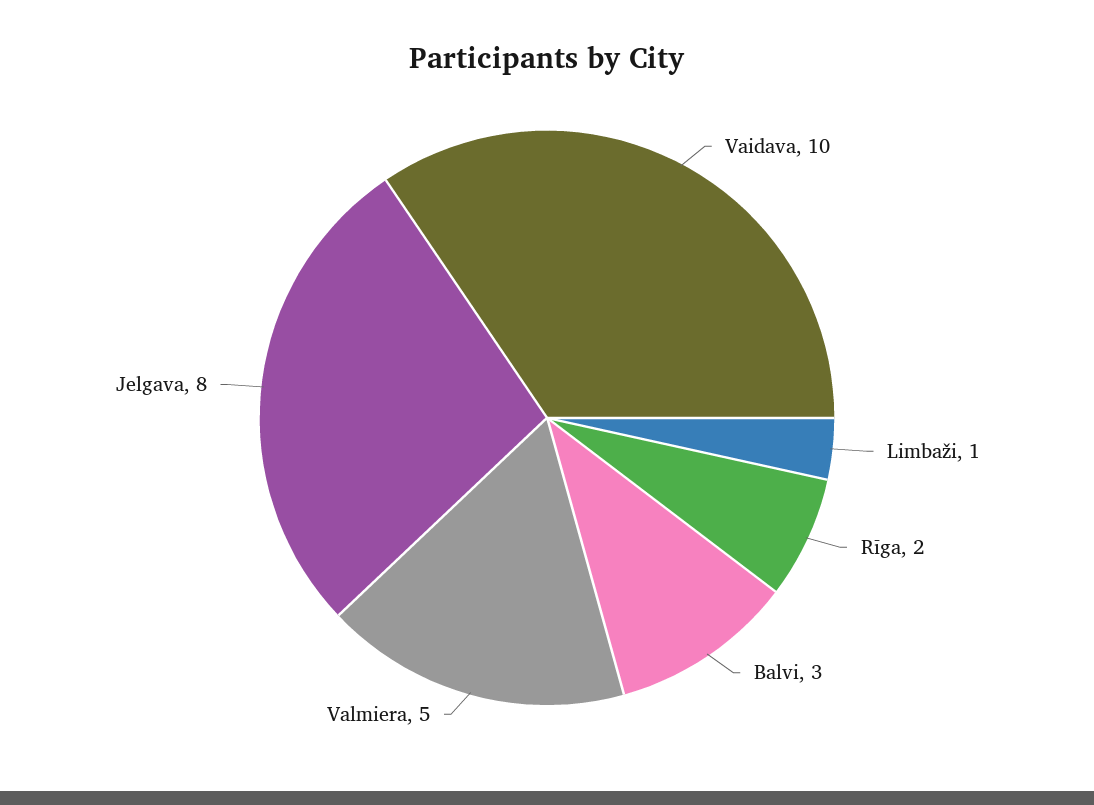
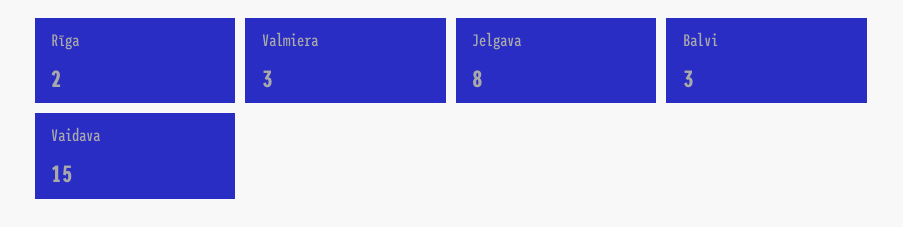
  {
-   "Vaidava": 10,
+   "Vaidava": 15,
-   "Limbaži": 1,
    "Rīga": 2,
    "Balvi": 3,
-   "Valmiera": 5,
+   "Valmiera": 3,
    "Jelgava": 8
  }

